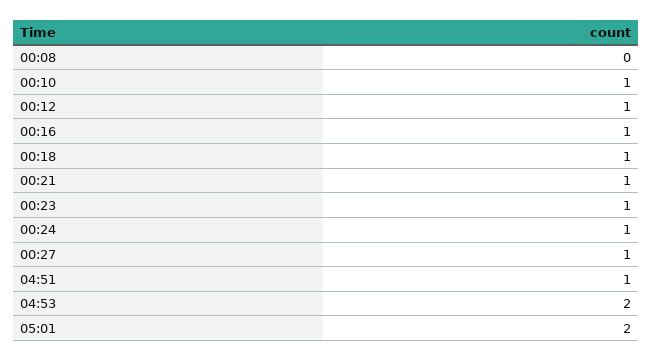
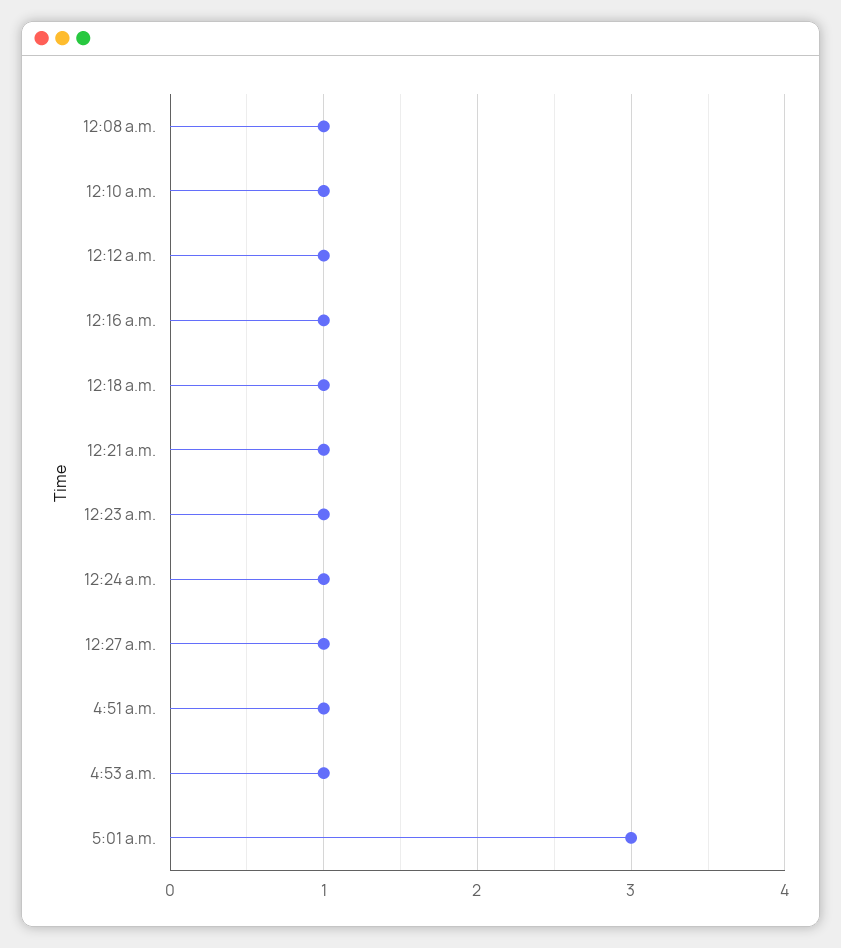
  {
-   "00:08": 0,
+   "00:08": 1,
    "00:10": 1,
    "00:12": 1,
    "00:16": 1,
    "00:18": 1,
    "00:21": 1,
    "00:23": 1,
    "00:24": 1,
    "00:27": 1,
    "04:51": 1,
-   "04:53": 2,
+   "04:53": 1,
-   "05:01": 2
+   "05:01": 3
  }

